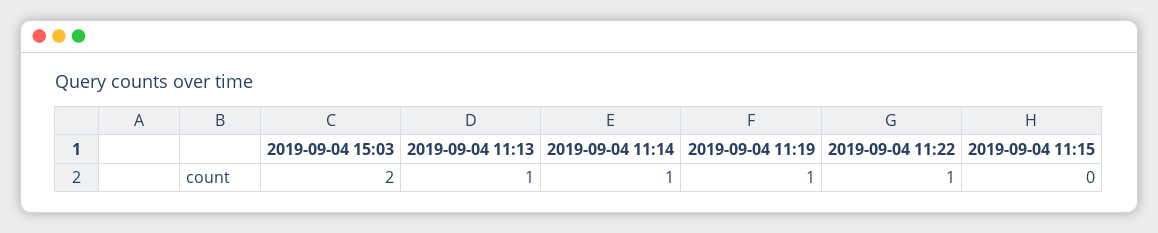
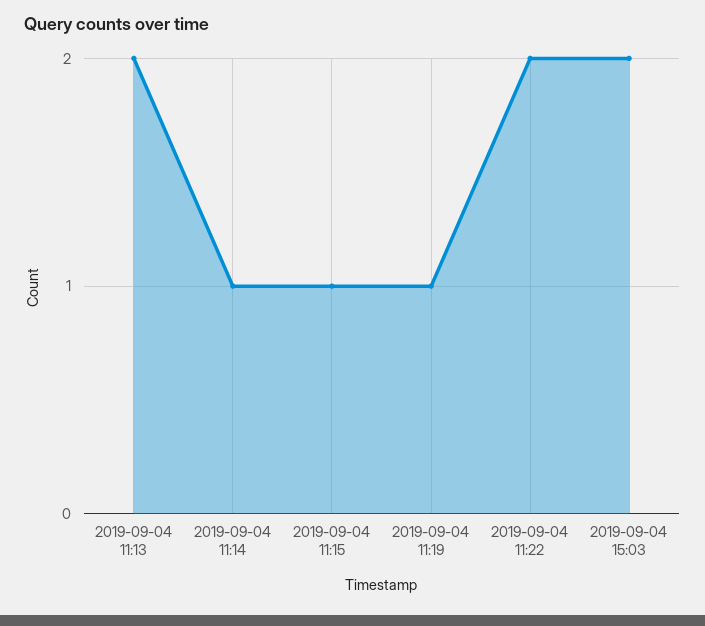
  {
    "2019-09-04 15:03": 2,
-   "2019-09-04 11:13": 1,
+   "2019-09-04 11:13": 2,
    "2019-09-04 11:14": 1,
    "2019-09-04 11:19": 1,
-   "2019-09-04 11:22": 1,
+   "2019-09-04 11:22": 2,
-   "2019-09-04 11:15": 0
+   "2019-09-04 11:15": 1
  }

